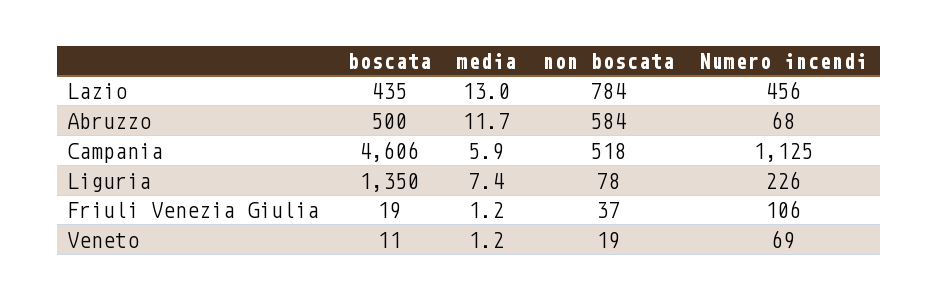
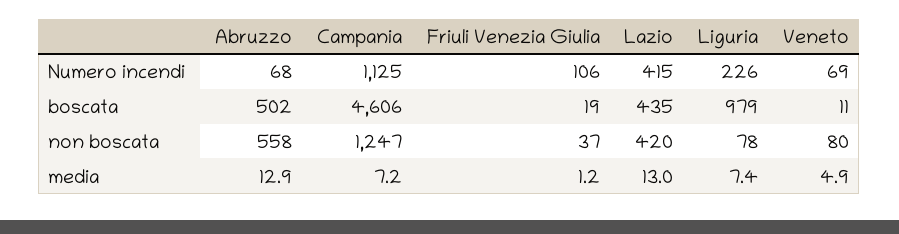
  {
    "boscata": {
      "Lazio": 435,
-     "Abruzzo": 500,
+     "Abruzzo": 502,
      "Campania": 4606,
-     "Liguria": 1350,
+     "Liguria": 979,
      "Friuli Venezia Giulia": 19,
      "Veneto": 11
    },
    "media": {
      "Lazio": 13,
-     "Abruzzo": 11.7,
+     "Abruzzo": 12.9,
-     "Campania": 5.9,
+     "Campania": 7.2,
      "Liguria": 7.4,
      "Friuli Venezia Giulia": 1.2,
-     "Veneto": 1.2
+     "Veneto": 4.9
    },
    "non boscata": {
-     "Lazio": 784,
+     "Lazio": 420,
-     "Abruzzo": 584,
+     "Abruzzo": 558,
-     "Campania": 518,
+     "Campania": 1247,
      "Liguria": 78,
      "Friuli Venezia Giulia": 37,
-     "Veneto": 19
+     "Veneto": 80
    },
    "Numero incendi": {
-     "Lazio": 456,
+     "Lazio": 415,
      "Abruzzo": 68,
      "Campania": 1125,
      "Liguria": 226,
      "Friuli Venezia Giulia": 106,
      "Veneto": 69
    }
  }

